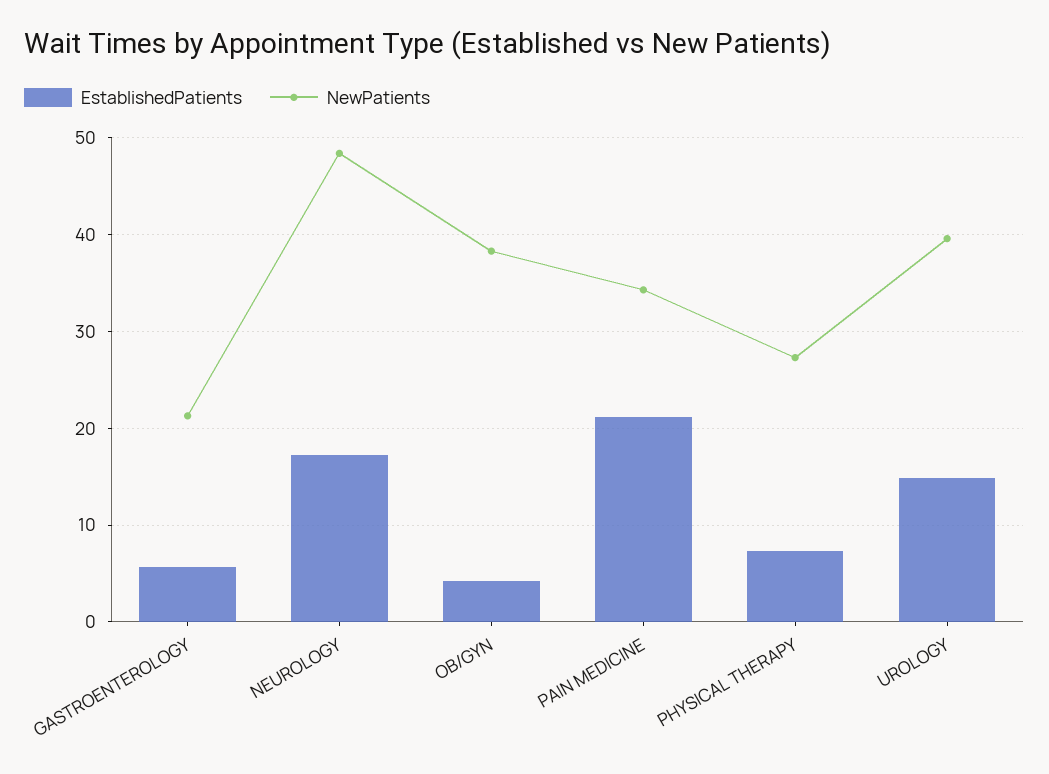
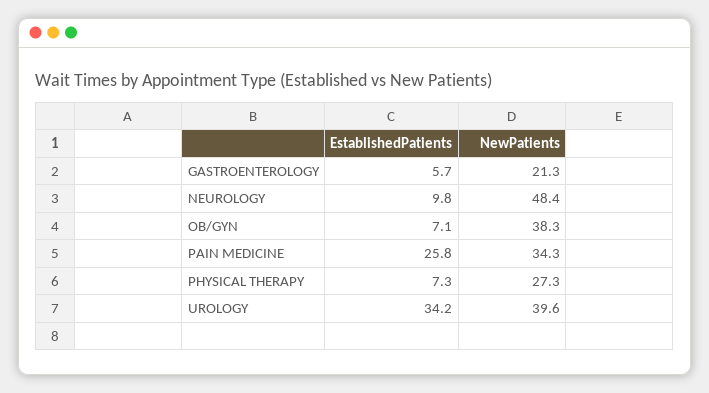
  {
    "EstablishedPatients": {
      "GASTROENTEROLOGY": 5.7,
-     "NEUROLOGY": 17,
+     "NEUROLOGY": 9.8,
-     "OB/GYN": 4,
+     "OB/GYN": 7.1,
-     "PAIN MEDICINE": 21,
+     "PAIN MEDICINE": 25.8,
      "PHYSICAL THERAPY": 7.3,
-     "UROLOGY": 15
+     "UROLOGY": 34.2
    },
    "NewPatients": {
      "GASTROENTEROLOGY": 21.3,
      "NEUROLOGY": 48.4,
      "OB/GYN": 38.3,
      "PAIN MEDICINE": 34.3,
      "PHYSICAL THERAPY": 27.3,
      "UROLOGY": 39.6
    }
  }

